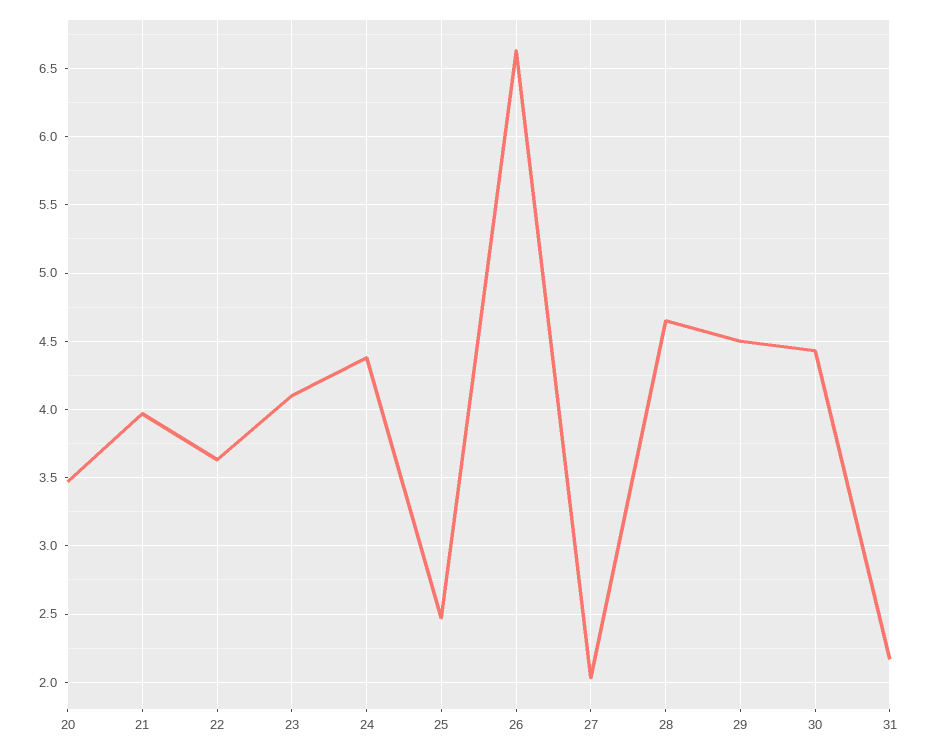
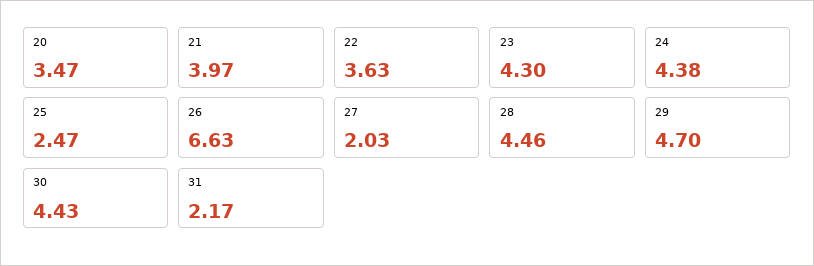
  {
    "20": 3.47,
    "21": 3.97,
    "22": 3.63,
-   "23": 4.1,
+   "23": 4.3,
    "24": 4.38,
    "25": 2.47,
    "26": 6.63,
    "27": 2.03,
-   "28": 4.65,
+   "28": 4.46,
-   "29": 4.5,
+   "29": 4.7,
    "30": 4.43,
    "31": 2.17
  }

